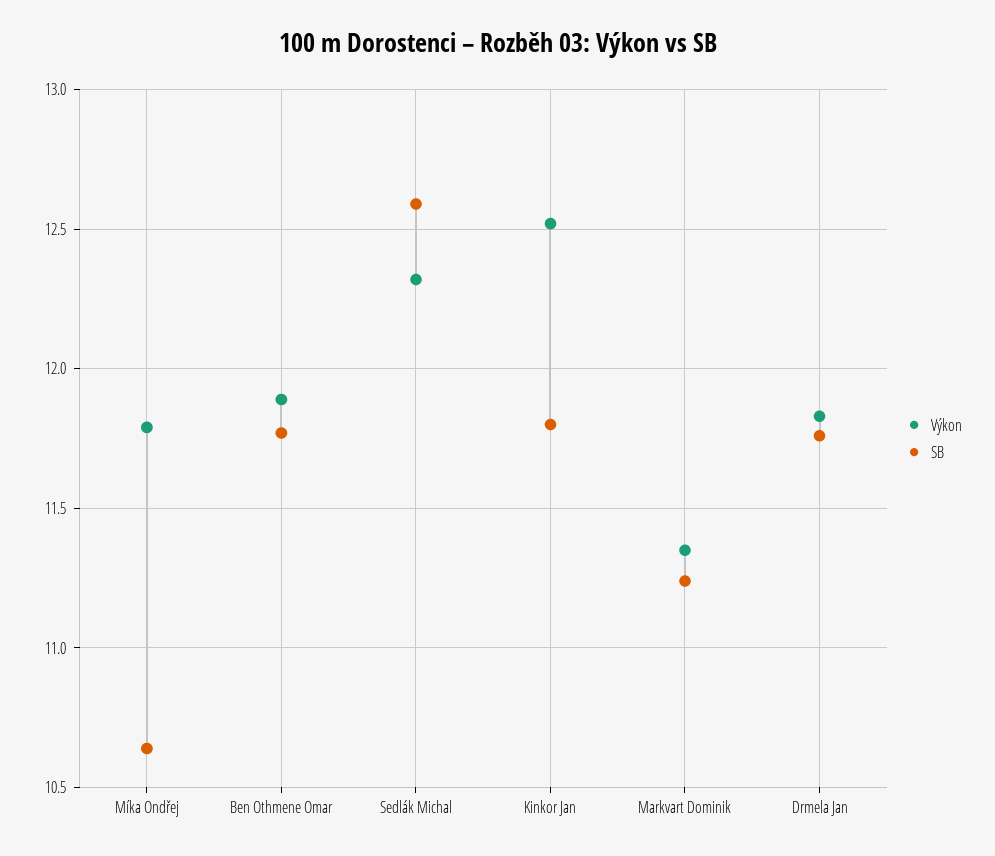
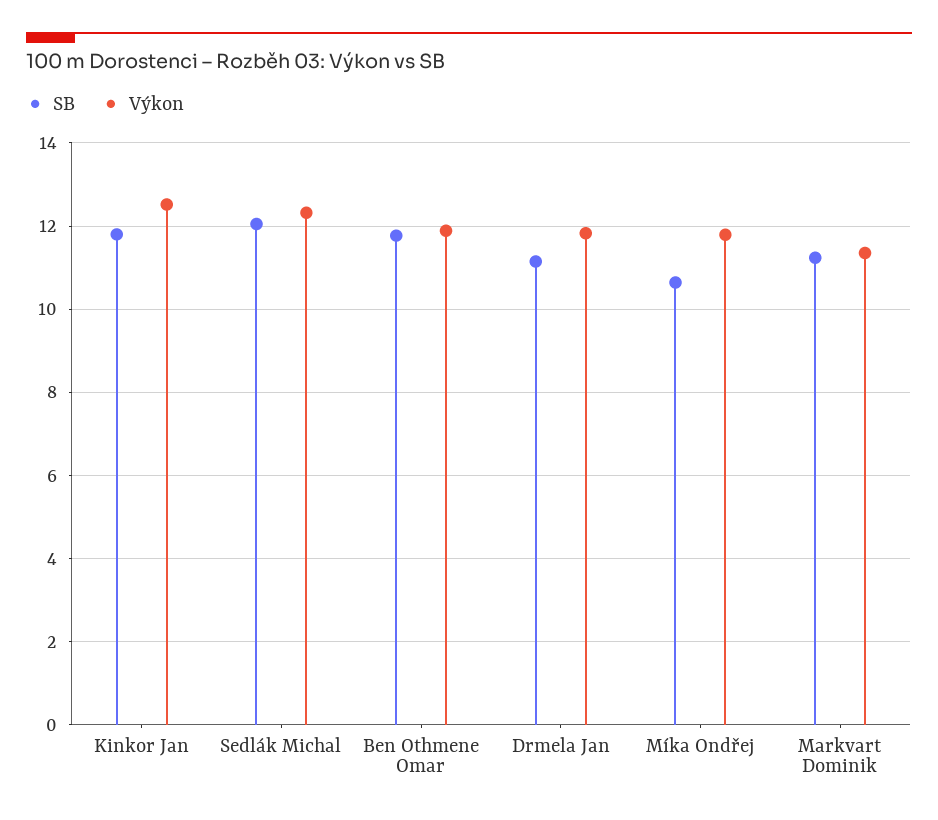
  {
    "Výkon": {
      "Míka Ondřej": 11.8,
      "Ben Othmene Omar": 11.9,
      "Sedlák Michal": 12.3,
      "Kinkor Jan": 12.5,
      "Markvart Dominik": 11.35,
      "Drmela Jan": 11.85
    },
    "SB": {
      "Míka Ondřej": 10.65,
      "Ben Othmene Omar": 11.75,
-     "Sedlák Michal": 12.6,
+     "Sedlák Michal": 12,
      "Kinkor Jan": 11.8,
      "Markvart Dominik": 11.25,
-     "Drmela Jan": 11.75
+     "Drmela Jan": 11.2
    }
  }

